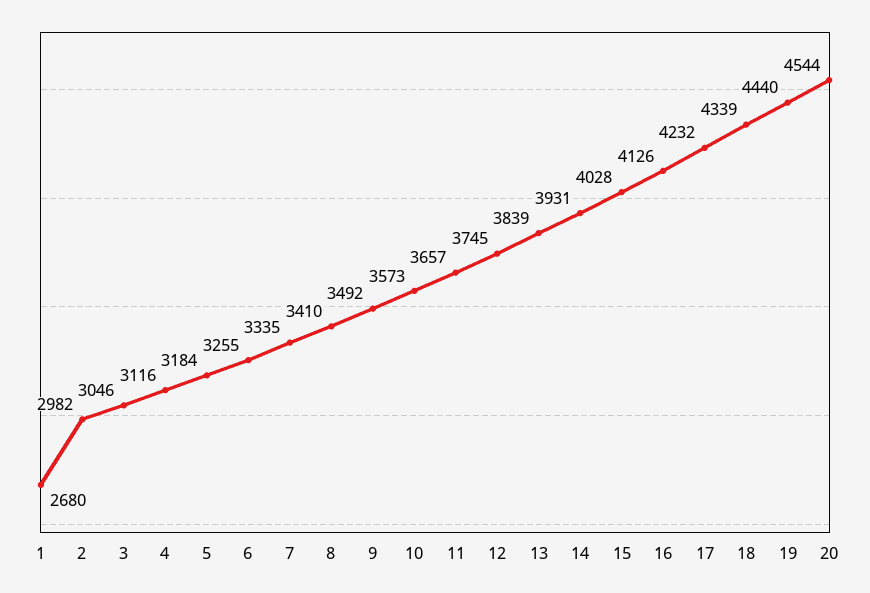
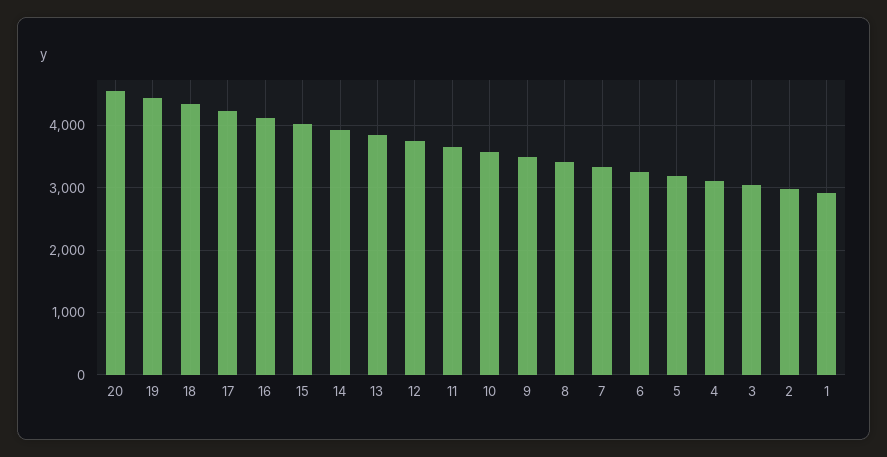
  {
-   "1": 2680,
+   "1": 2900,
    "2": 2982,
    "3": 3046,
    "4": 3116,
    "5": 3184,
    "6": 3255,
    "7": 3335,
    "8": 3410,
    "9": 3492,
    "10": 3573,
    "11": 3657,
    "12": 3745,
    "13": 3839,
    "14": 3931,
    "15": 4028,
    "16": 4126,
    "17": 4232,
    "18": 4339,
    "19": 4440,
    "20": 4544
  }

